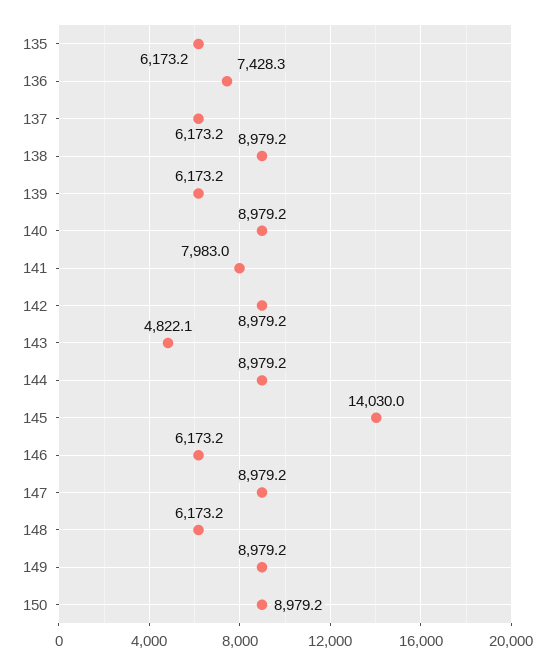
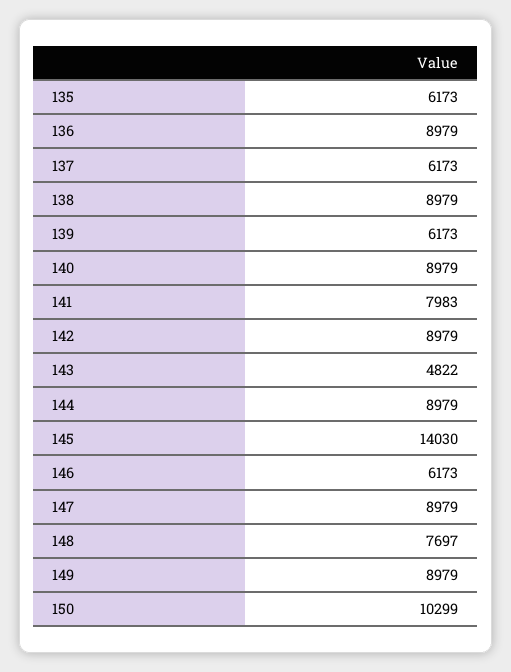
  {
    "135": 6173.2,
-   "136": 7428.3,
+   "136": 8979,
    "137": 6173.2,
    "138": 8979.2,
    "139": 6173.2,
    "140": 8979.2,
    "141": 7983,
    "142": 8979.2,
    "143": 4822.1,
    "144": 8979.2,
    "145": 14030,
    "146": 6173.2,
    "147": 8979.2,
-   "148": 6173.2,
+   "148": 7697,
    "149": 8979.2,
-   "150": 8979.2
+   "150": 10299
  }

